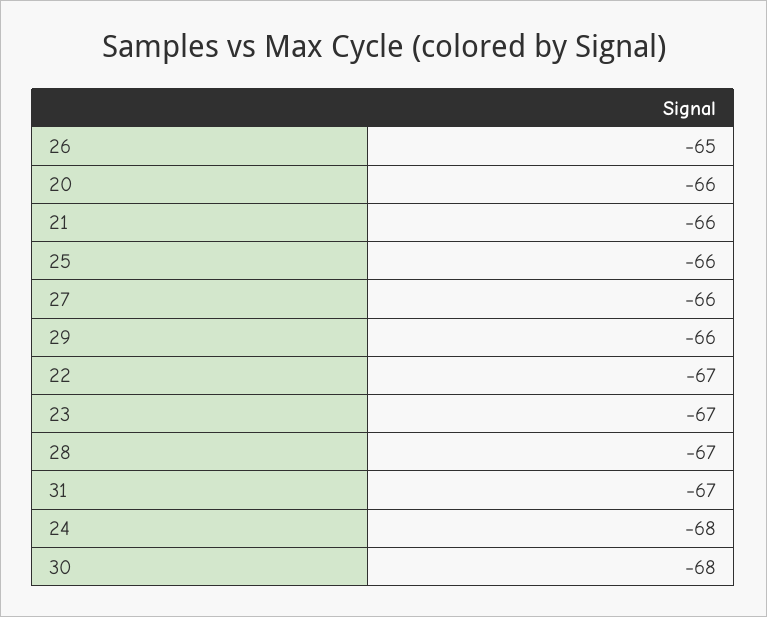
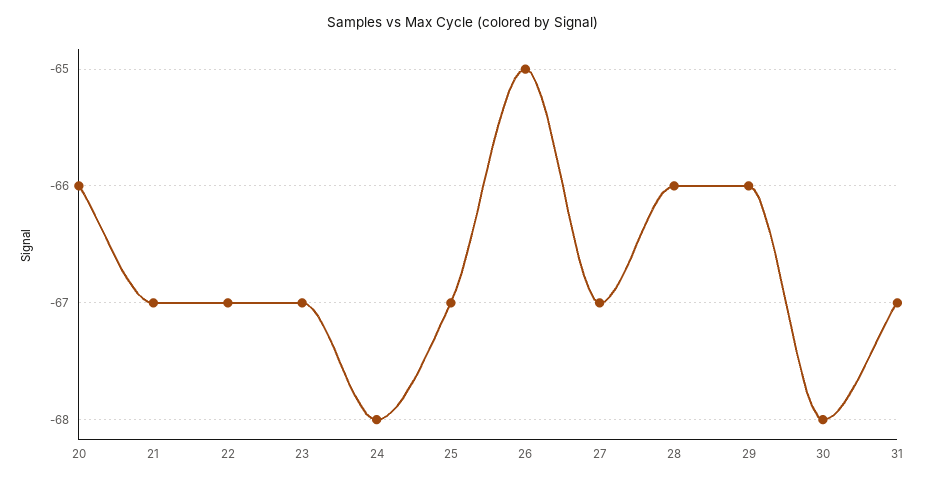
  {
    "26": -65,
    "20": -66,
-   "21": -66,
+   "21": -67,
-   "25": -66,
+   "25": -67,
-   "27": -66,
+   "27": -67,
    "29": -66,
    "22": -67,
    "23": -67,
-   "28": -67,
+   "28": -66,
    "31": -67,
    "24": -68,
    "30": -68
  }

